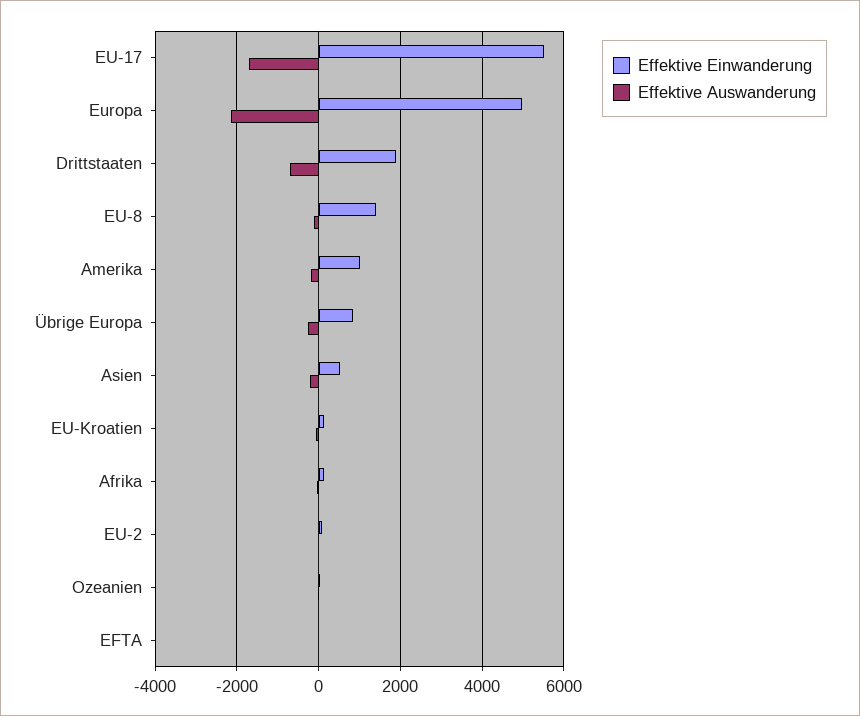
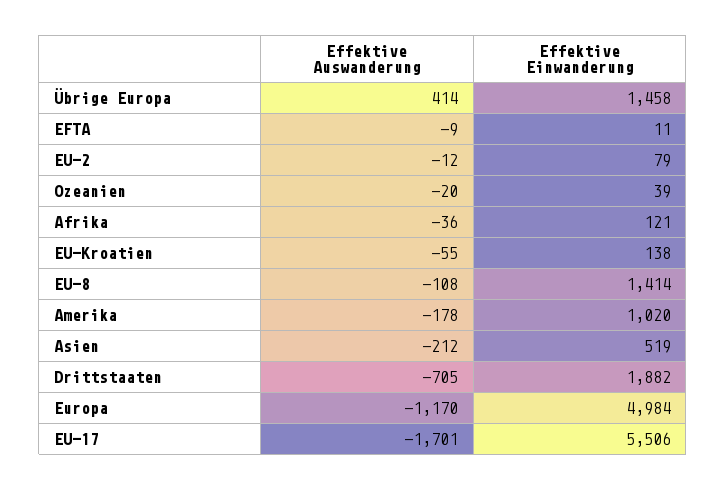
  {
    "Effektive Einwanderung": {
      "EU-17": 5506,
      "Europa": 4984,
      "Drittstaaten": 1882,
      "EU-8": 1414,
      "Amerika": 1020,
-     "Übrige Europa": 800,
+     "Übrige Europa": 1458,
      "Asien": 519,
      "EU-Kroatien": 138,
      "Afrika": 121,
      "EU-2": 79,
      "Ozeanien": 39,
      "EFTA": 11
    },
    "Effektive Auswanderung": {
      "EU-17": -1701,
-     "Europa": -2200,
+     "Europa": -1170,
      "Drittstaaten": -705,
      "EU-8": -108,
      "Amerika": -178,
-     "Übrige Europa": -200,
+     "Übrige Europa": 414,
      "Asien": -212,
      "EU-Kroatien": -55,
      "Afrika": -36,
      "EU-2": -12,
      "Ozeanien": -20,
      "EFTA": -9
    }
  }

